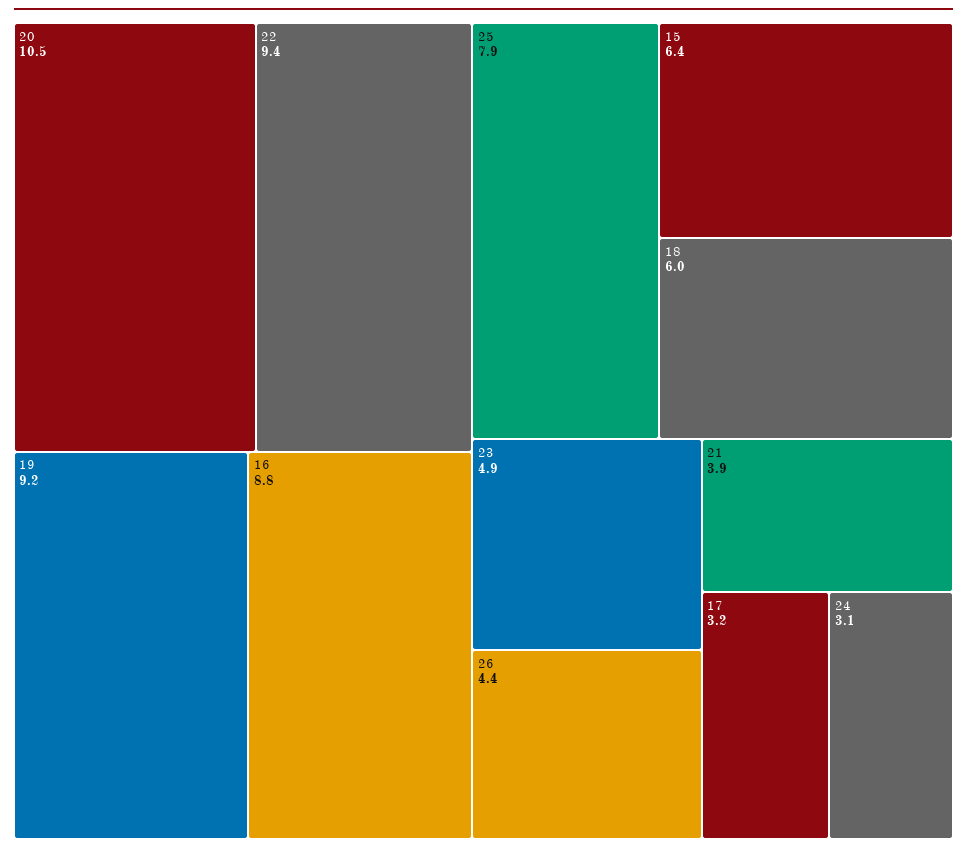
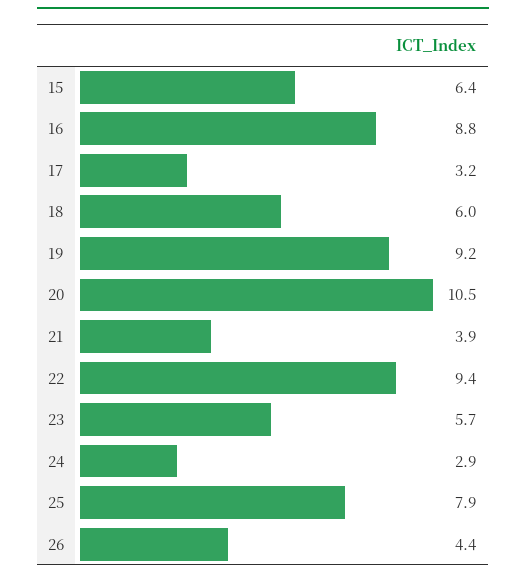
  {
    "20": 10.5,
    "22": 9.4,
    "19": 9.2,
    "16": 8.8,
    "25": 7.9,
    "15": 6.4,
    "18": 6,
-   "23": 4.9,
+   "23": 5.7,
    "26": 4.4,
    "21": 3.9,
    "17": 3.2,
-   "24": 3.1
+   "24": 2.9
  }

